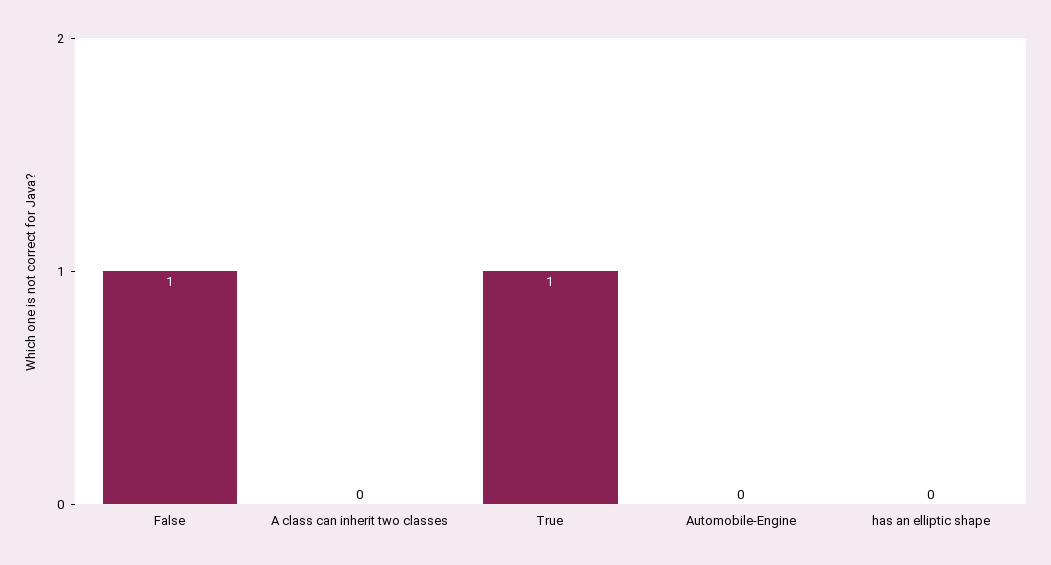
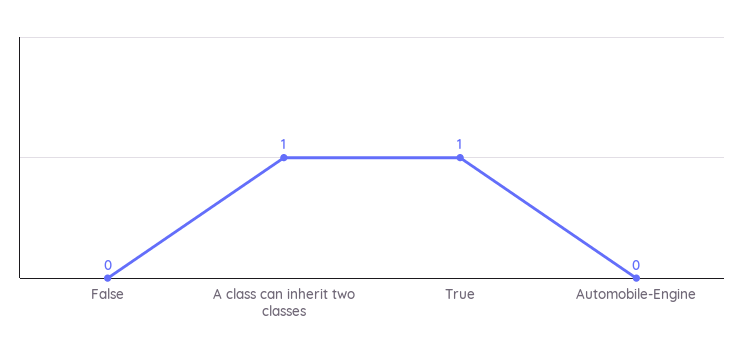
  {
-   "False": 1,
+   "False": 0,
-   "A class can inherit two classes": 0,
+   "A class can inherit two classes": 1,
    "True": 1,
-   "Automobile-Engine": 0,
+   "Automobile-Engine": 0
-   "has an elliptic shape": 0
  }

